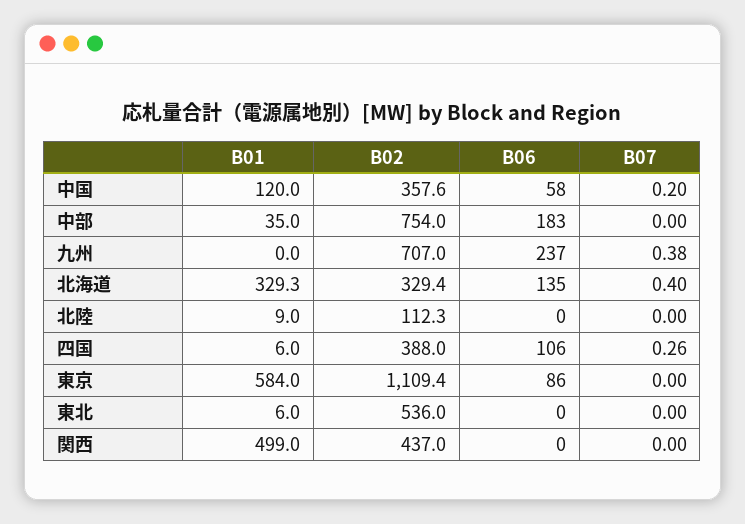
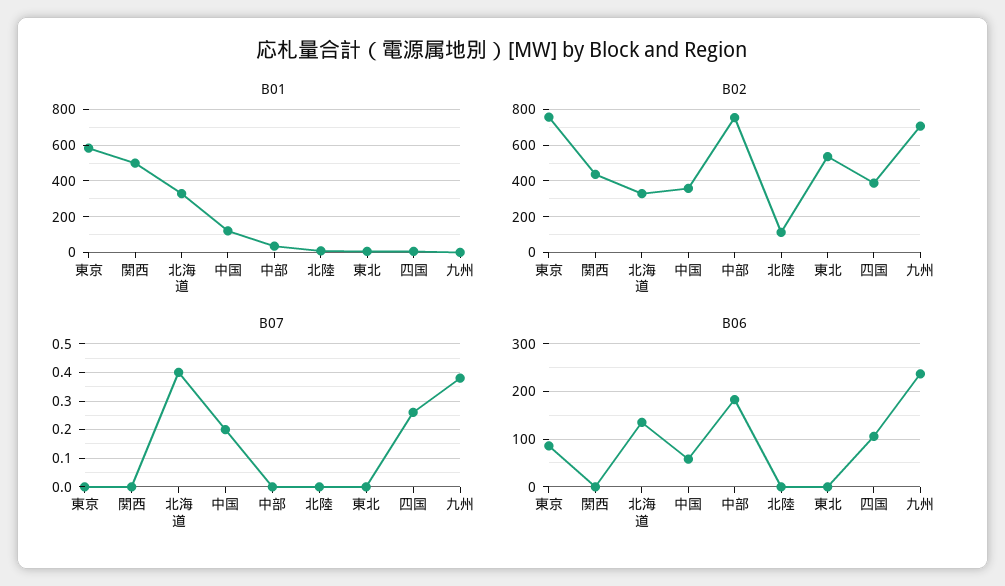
  {
    "B01": {
      "中国": 120,
      "中部": 35,
      "九州": 0,
      "北海道": 329.3,
      "北陸": 9,
      "四国": 6,
      "東京": 584,
      "東北": 6,
      "関西": 499
    },
    "B02": {
      "中国": 357.6,
      "中部": 754,
      "九州": 707,
      "北海道": 329.4,
      "北陸": 112.3,
      "四国": 388,
-     "東京": 1109.4,
+     "東京": 750,
      "東北": 536,
      "関西": 437
    },
    "B06": {
      "中国": 58,
      "中部": 183,
      "九州": 237,
      "北海道": 135,
      "北陸": 0,
      "四国": 106,
      "東京": 86,
      "東北": 0,
      "関西": 0
    },
    "B07": {
      "中国": 0.2,
      "中部": 0,
      "九州": 0.38,
      "北海道": 0.4,
      "北陸": 0,
      "四国": 0.26,
      "東京": 0,
      "東北": 0,
      "関西": 0
    }
  }

